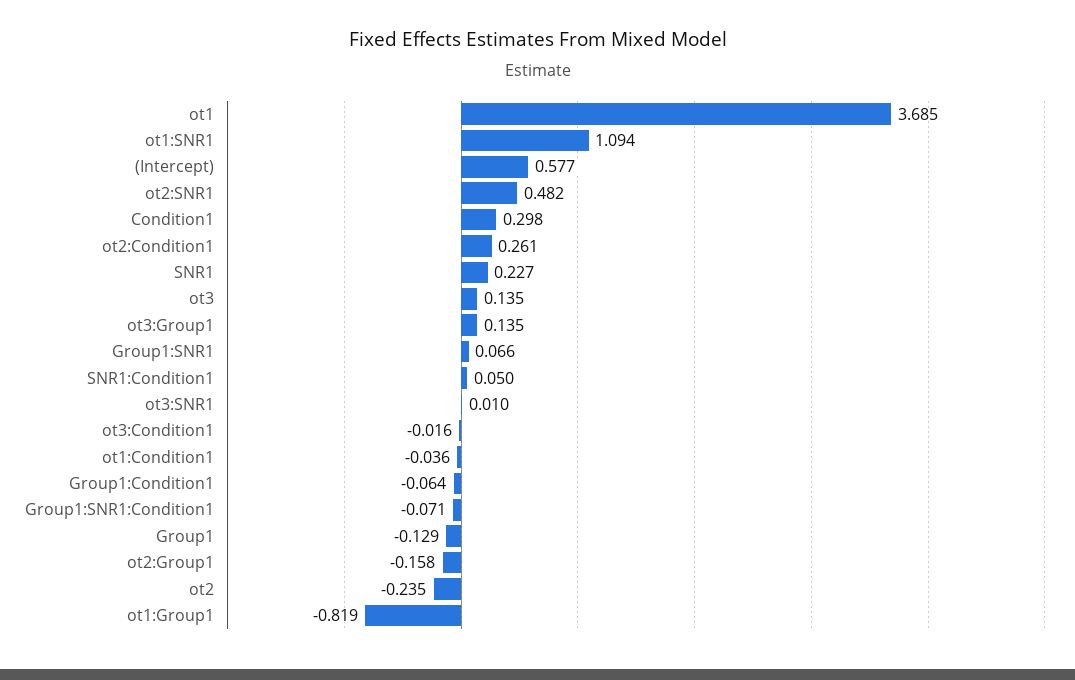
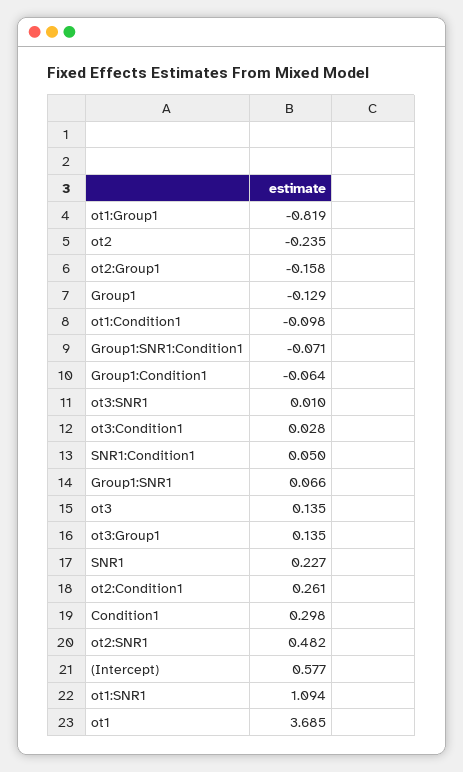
  {
    "ot1": 3.685,
    "ot1:SNR1": 1.094,
    "(Intercept)": 0.577,
    "ot2:SNR1": 0.482,
    "Condition1": 0.298,
    "ot2:Condition1": 0.261,
    "SNR1": 0.227,
    "ot3": 0.135,
    "ot3:Group1": 0.135,
    "Group1:SNR1": 0.066,
    "SNR1:Condition1": 0.05,
    "ot3:SNR1": 0.01,
-   "ot3:Condition1": -0.016,
+   "ot3:Condition1": 0.028,
-   "ot1:Condition1": -0.036,
+   "ot1:Condition1": -0.098,
    "Group1:Condition1": -0.064,
    "Group1:SNR1:Condition1": -0.071,
    "Group1": -0.129,
    "ot2:Group1": -0.158,
    "ot2": -0.235,
    "ot1:Group1": -0.819
  }

